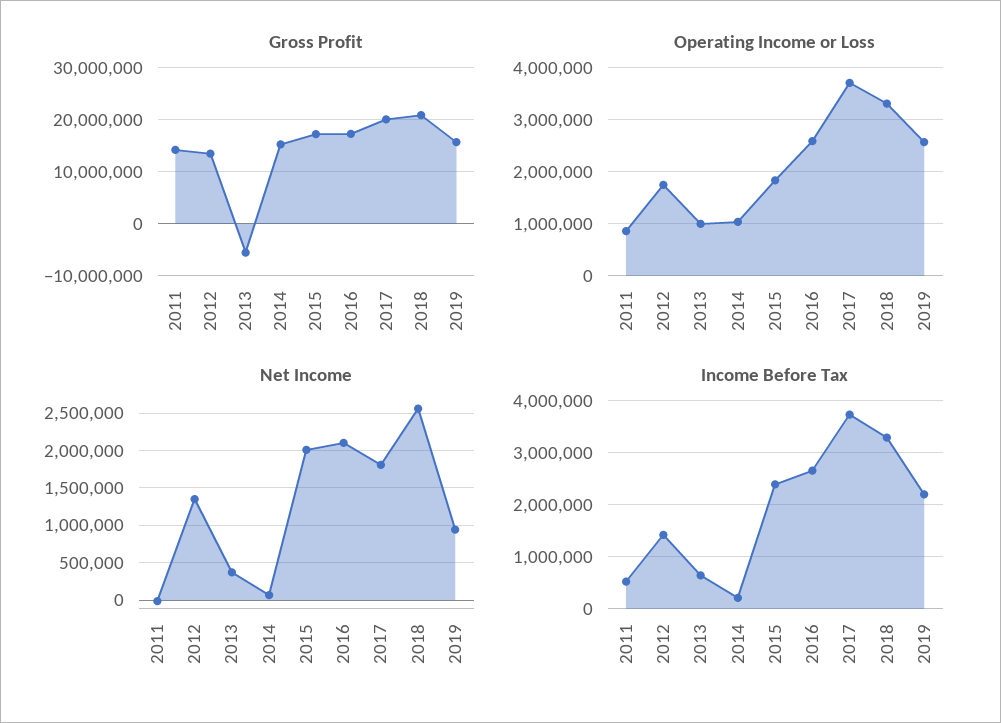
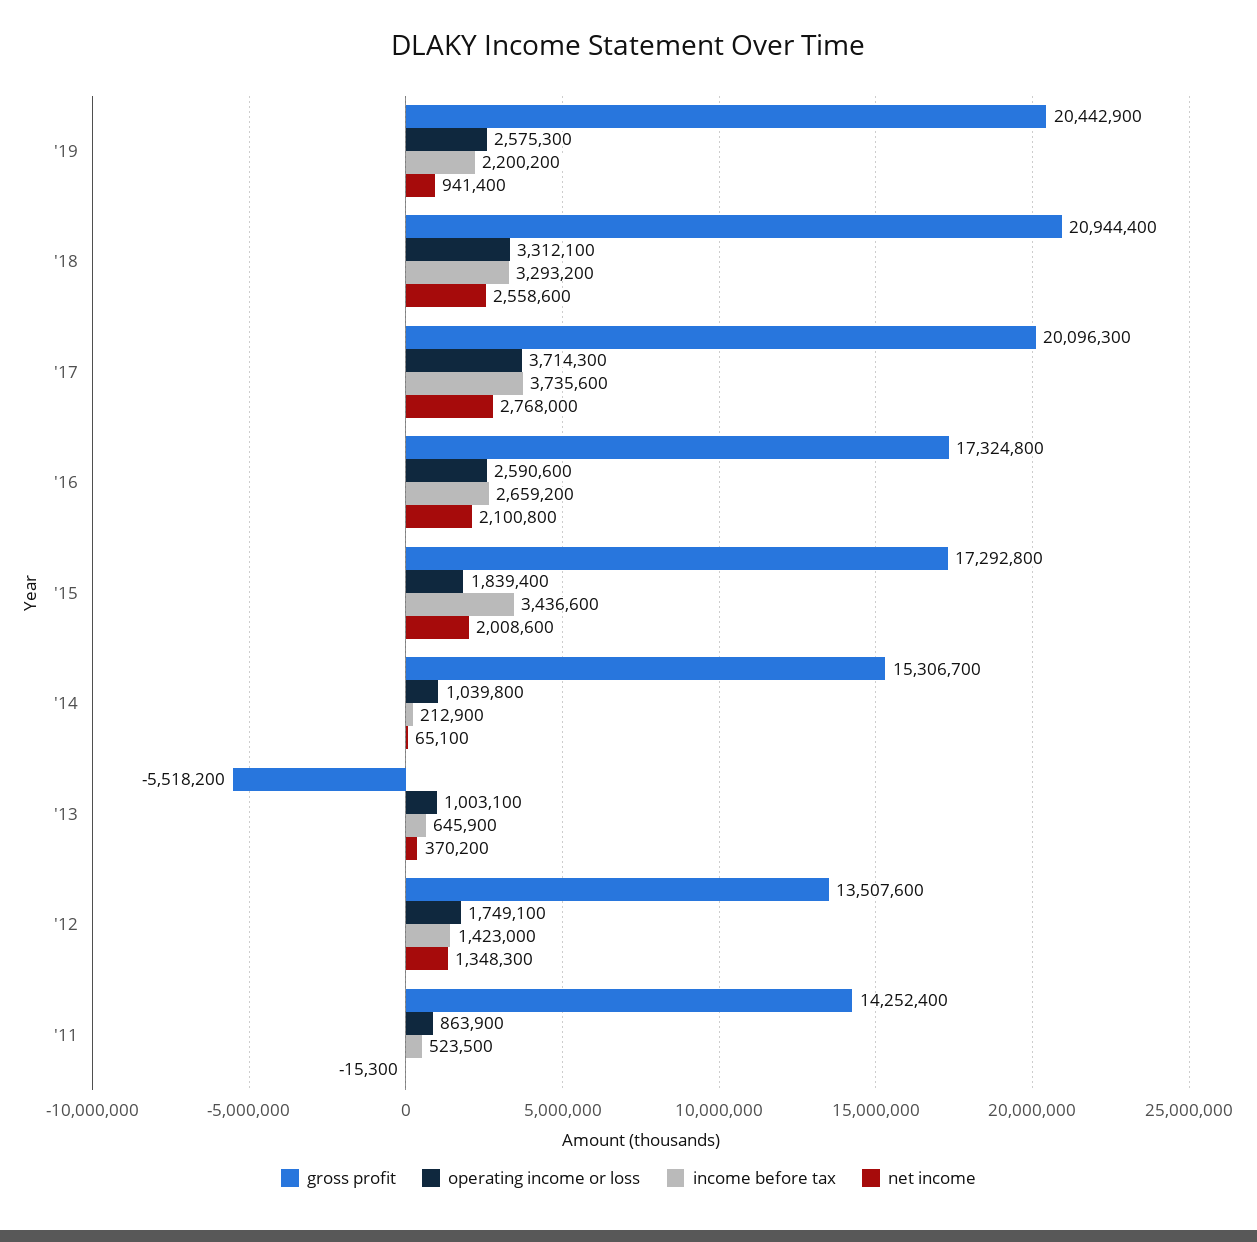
  {
    "Gross Profit": {
      "2011": 14252400,
      "2012": 13507600,
      "2013": -5518200,
      "2014": 15306700,
      "2015": 17292800,
      "2016": 17324800,
      "2017": 20096300,
      "2018": 20944400,
-     "2019": 16000000
+     "2019": 20442900
    },
    "Operating Income or Loss": {
      "2011": 863900,
      "2012": 1749100,
      "2013": 1003100,
      "2014": 1039800,
      "2015": 1839400,
      "2016": 2590600,
      "2017": 3714300,
      "2018": 3312100,
      "2019": 2575300
    },
    "Net Income": {
      "2011": -15300,
      "2012": 1348300,
      "2013": 370200,
      "2014": 65100,
      "2015": 2008600,
      "2016": 2100800,
-     "2017": 1800000,
+     "2017": 2768000,
      "2018": 2558600,
      "2019": 941400
    },
    "Income Before Tax": {
      "2011": 523500,
      "2012": 1423000,
      "2013": 645900,
      "2014": 212900,
-     "2015": 2400000,
+     "2015": 3436600,
      "2016": 2659200,
      "2017": 3735600,
      "2018": 3293200,
      "2019": 2200200
    }
  }

